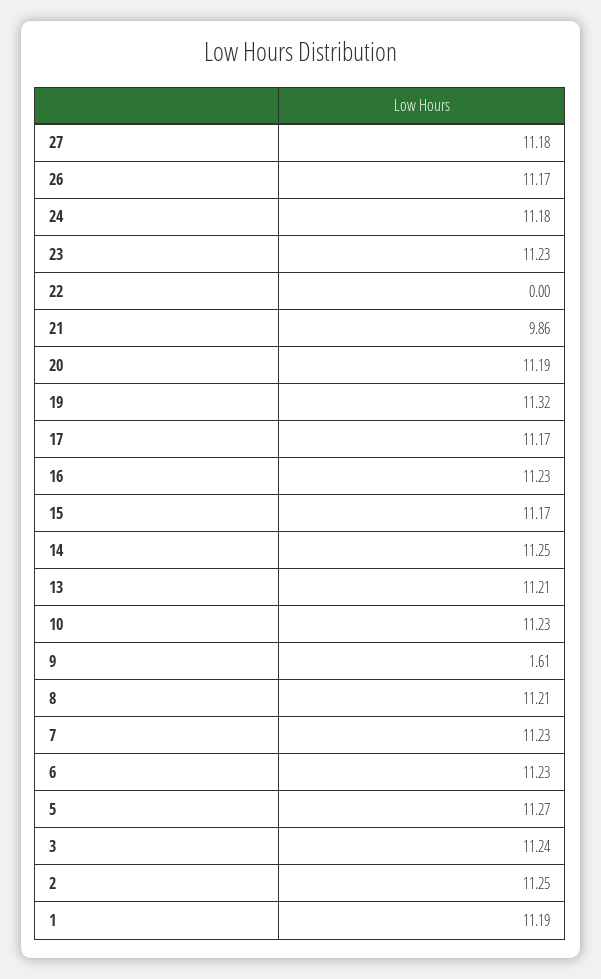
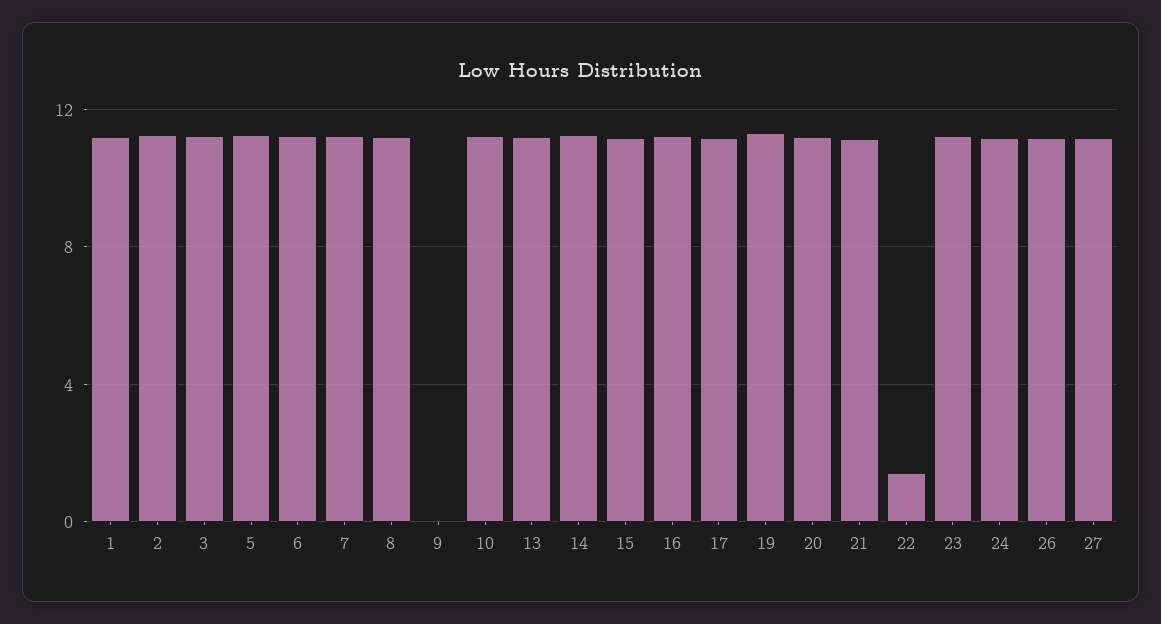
  {
    "27": 11.18,
    "26": 11.17,
    "24": 11.18,
    "23": 11.23,
-   "22": 0,
+   "22": 1.5,
-   "21": 9.86,
+   "21": 11,
    "20": 11.19,
    "19": 11.32,
    "17": 11.17,
    "16": 11.23,
    "15": 11.17,
    "14": 11.25,
    "13": 11.21,
    "10": 11.23,
-   "9": 1.61,
+   "9": 0,
    "8": 11.21,
    "7": 11.23,
    "6": 11.23,
    "5": 11.27,
    "3": 11.24,
    "2": 11.25,
    "1": 11.19
  }

